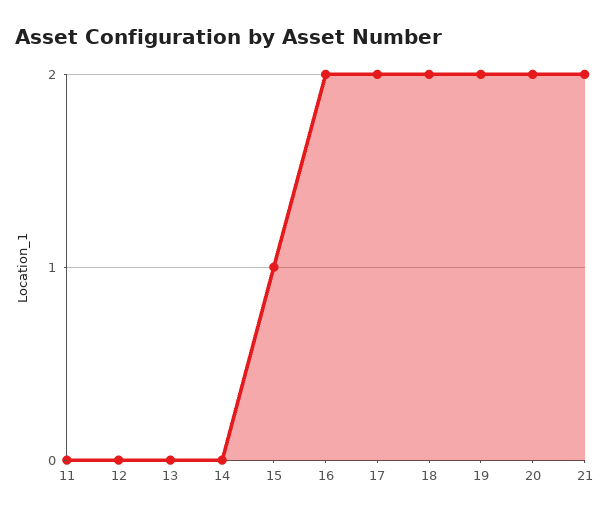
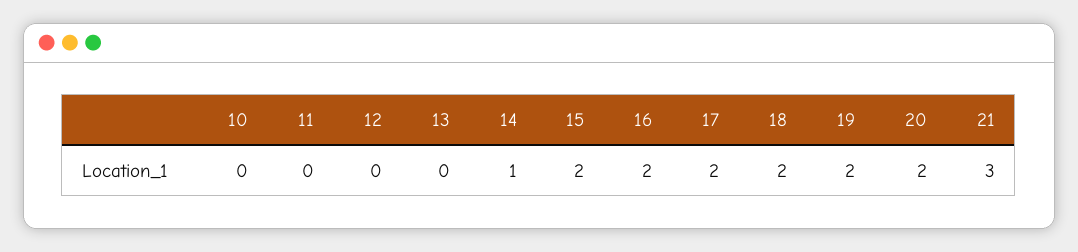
  {
    "11": 0,
    "12": 0,
    "13": 0,
-   "14": 0,
+   "14": 1,
-   "15": 1,
+   "15": 2,
    "16": 2,
    "17": 2,
    "18": 2,
    "19": 2,
    "20": 2,
-   "21": 2
+   "21": 3,
+   "10": 0
  }

